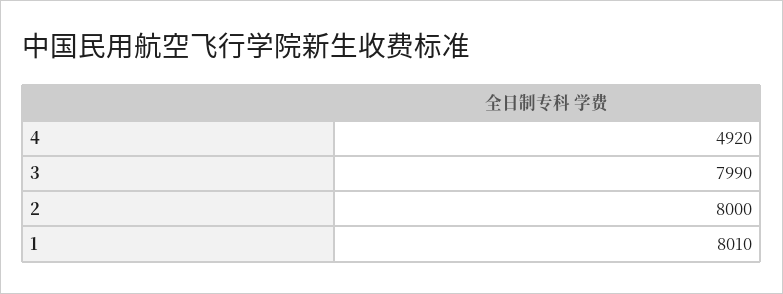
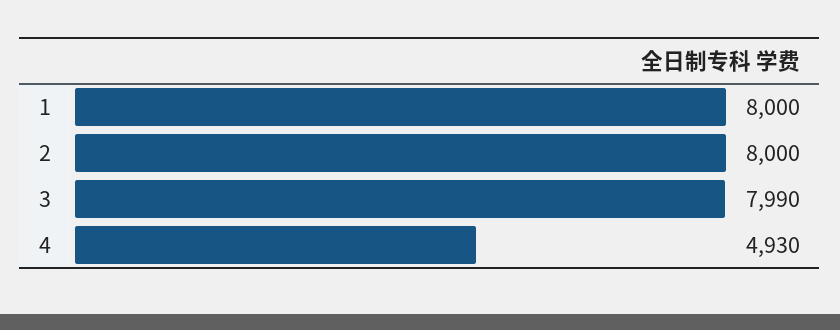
  {
-   "4": 4920,
+   "4": 4930,
    "3": 7990,
    "2": 8000,
-   "1": 8010
+   "1": 8000
  }

